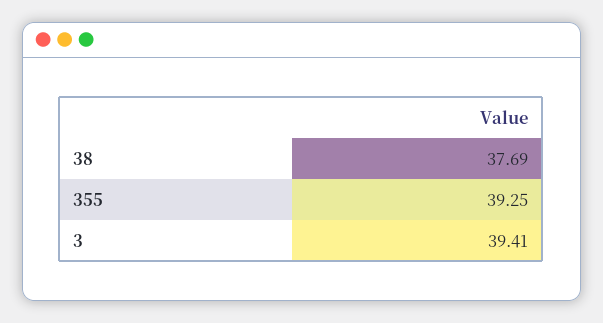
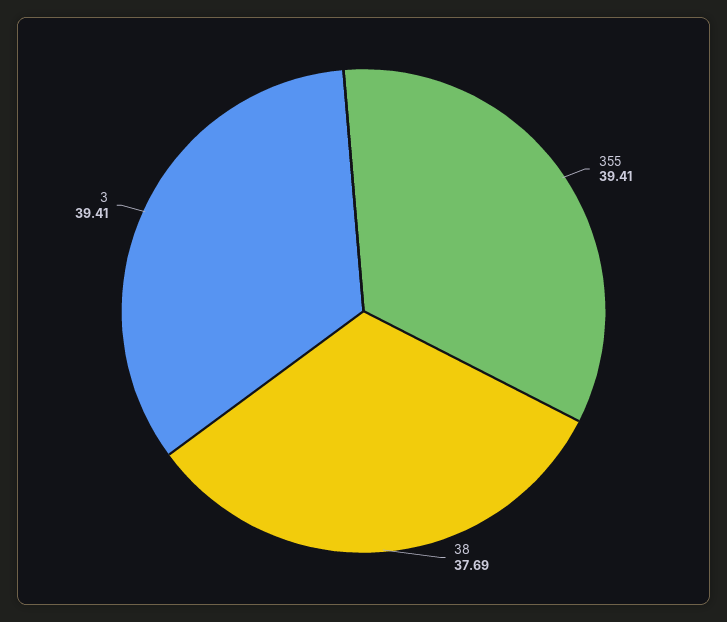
  {
    "38": 37.69,
-   "355": 39.25,
+   "355": 39.41,
    "3": 39.41
  }

